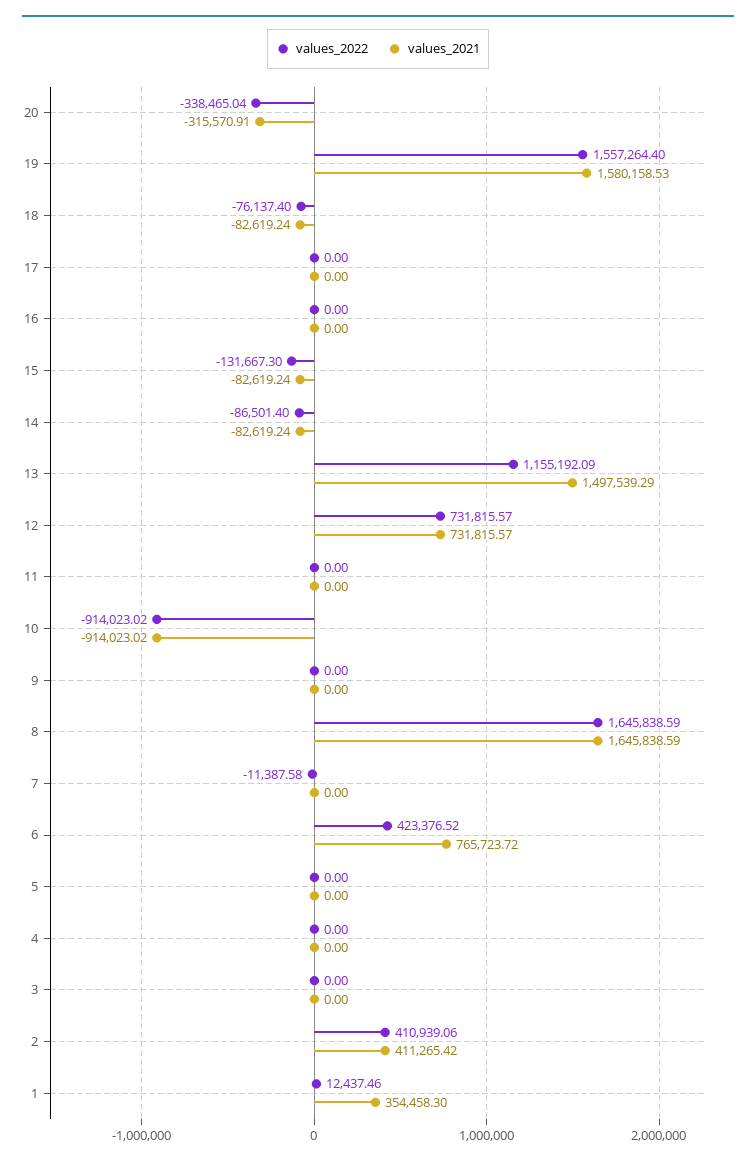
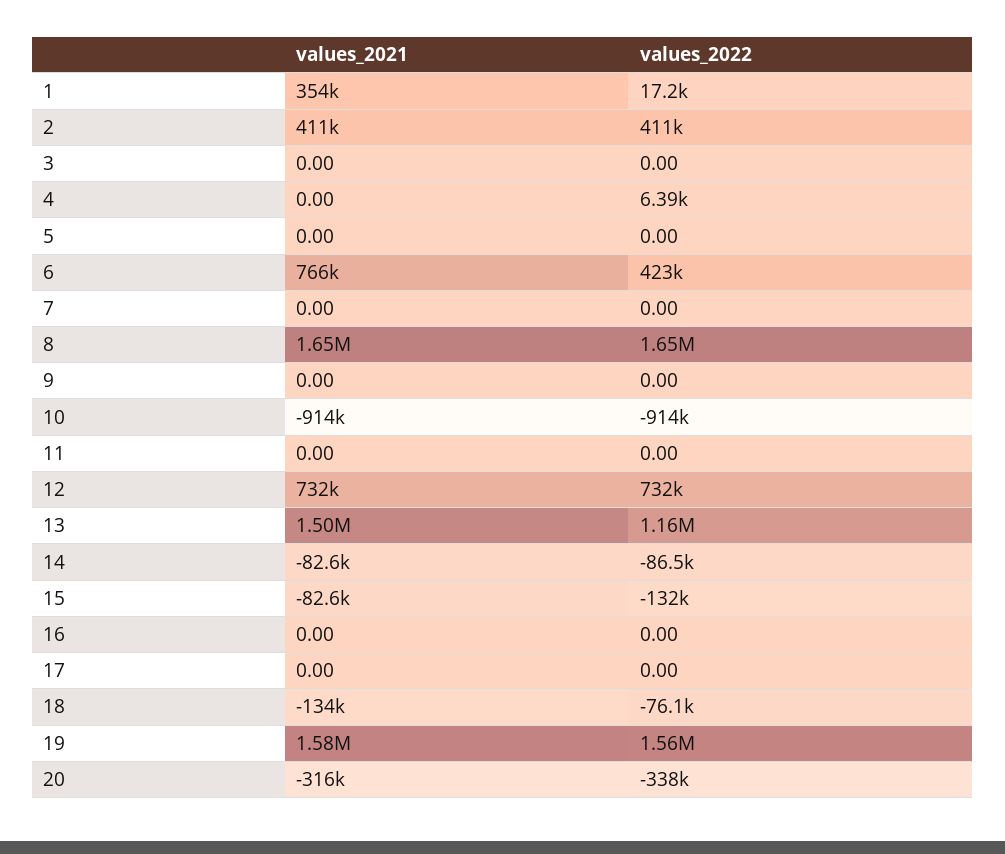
  {
    "values_2022": {
      "20": -338465.04,
      "19": 1557264.4,
      "18": -76137.4,
      "17": 0,
      "16": 0,
      "15": -131667.3,
      "14": -86501.4,
      "13": 1155192.09,
      "12": 731815.57,
      "11": 0,
      "10": -914023.02,
      "9": 0,
      "8": 1645838.59,
-     "7": -11387.58,
+     "7": 0,
      "6": 423376.52,
      "5": 0,
-     "4": 0,
+     "4": 6390,
      "3": 0,
      "2": 410939.06,
-     "1": 12437.46
+     "1": 17200
    },
    "values_2021": {
      "20": -315570.91,
      "19": 1580158.53,
-     "18": -82619.24,
+     "18": -134000,
      "17": 0,
      "16": 0,
      "15": -82619.24,
      "14": -82619.24,
      "13": 1497539.29,
      "12": 731815.57,
      "11": 0,
      "10": -914023.02,
      "9": 0,
      "8": 1645838.59,
      "7": 0,
      "6": 765723.72,
      "5": 0,
      "4": 0,
      "3": 0,
      "2": 411265.42,
      "1": 354458.3
    }
  }

